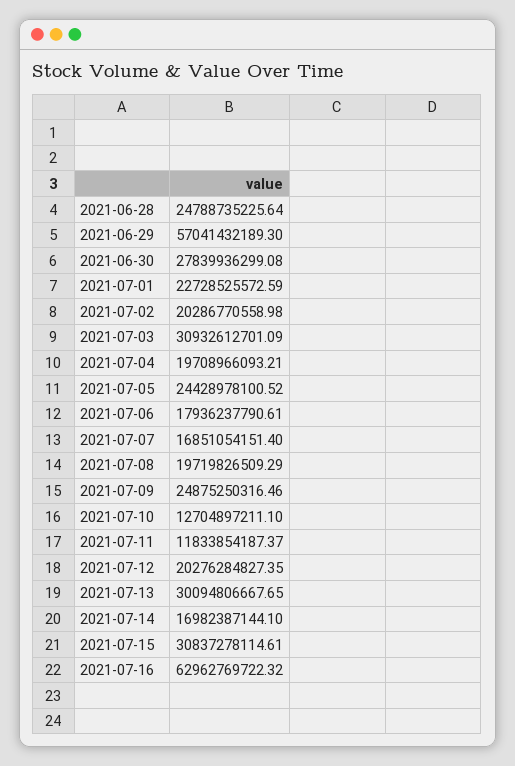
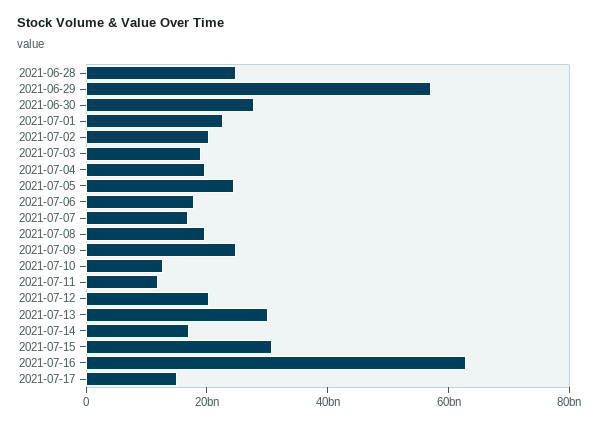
  {
    "2021-06-28": 24788735225.64,
    "2021-06-29": 57041432189.3,
    "2021-06-30": 27839936299.08,
    "2021-07-01": 22728525572.59,
    "2021-07-02": 20286770558.98,
-   "2021-07-03": 30932612701.09,
+   "2021-07-03": 20000000000,
    "2021-07-04": 19708966093.21,
    "2021-07-05": 24428978100.52,
    "2021-07-06": 17936237790.61,
    "2021-07-07": 16851054151.4,
    "2021-07-08": 19719826509.29,
    "2021-07-09": 24875250316.46,
    "2021-07-10": 12704897211.1,
    "2021-07-11": 11833854187.37,
    "2021-07-12": 20276284827.35,
    "2021-07-13": 30094806667.65,
    "2021-07-14": 16982387144.1,
    "2021-07-15": 30837278114.61,
-   "2021-07-16": 62962769722.32
+   "2021-07-16": 62962769722.32,
+   "2021-07-17": 15000000000
  }

